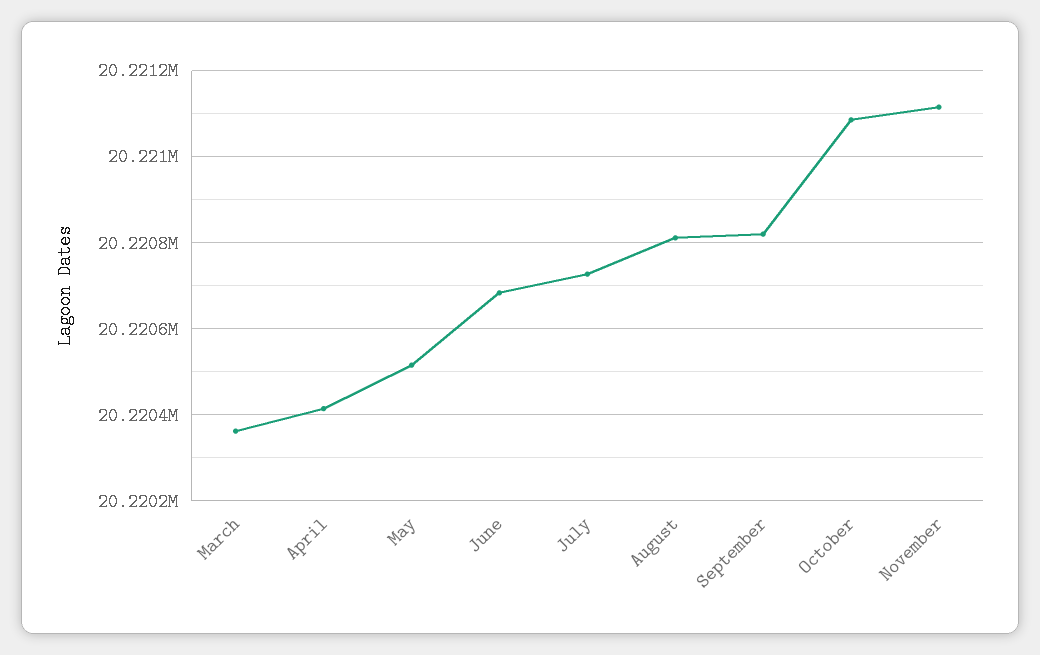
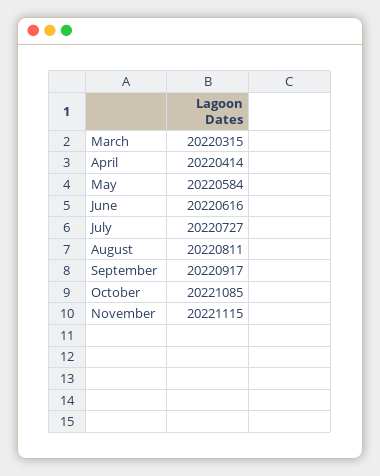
  {
-   "March": 20220360,
+   "March": 20220315,
    "April": 20220414,
-   "May": 20220520,
+   "May": 20220584,
-   "June": 20220680,
+   "June": 20220616,
    "July": 20220727,
    "August": 20220811,
-   "September": 20220820,
+   "September": 20220917,
    "October": 20221085,
    "November": 20221115
  }

